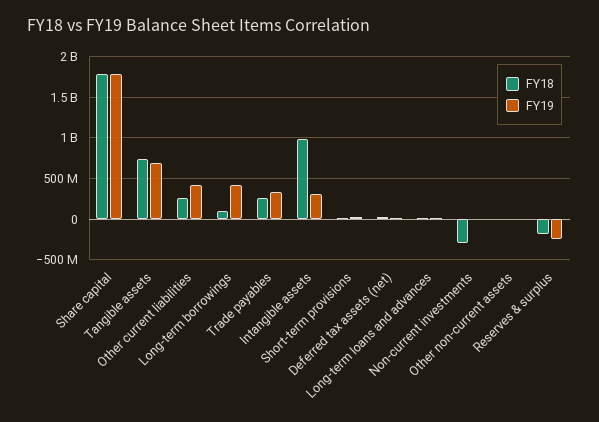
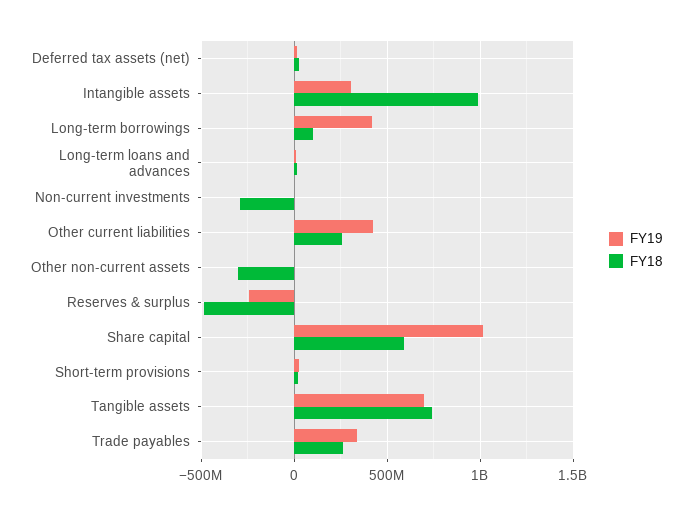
  {
    "FY18": {
-     "Share capital": 1800000000,
+     "Share capital": 600000000,
      "Tangible assets": 750000000,
      "Other current liabilities": 250000000,
      "Long-term borrowings": 100000000,
      "Trade payables": 250000000,
      "Intangible assets": 1000000000,
      "Short-term provisions": 0,
      "Deferred tax assets (net)": 0,
      "Long-term loans and advances": 0,
      "Non-current investments": -300000000,
-     "Other non-current assets": 0,
+     "Other non-current assets": -300000000,
-     "Reserves & surplus": -200000000
+     "Reserves & surplus": -500000000
    },
    "FY19": {
-     "Share capital": 1800000000,
+     "Share capital": 1000000000,
      "Tangible assets": 700000000,
      "Other current liabilities": 400000000,
      "Long-term borrowings": 400000000,
      "Trade payables": 350000000,
      "Intangible assets": 300000000,
      "Short-term provisions": 0,
      "Deferred tax assets (net)": 0,
      "Long-term loans and advances": 0,
      "Non-current investments": 0,
      "Other non-current assets": 0,
      "Reserves & surplus": -250000000
    }
  }

